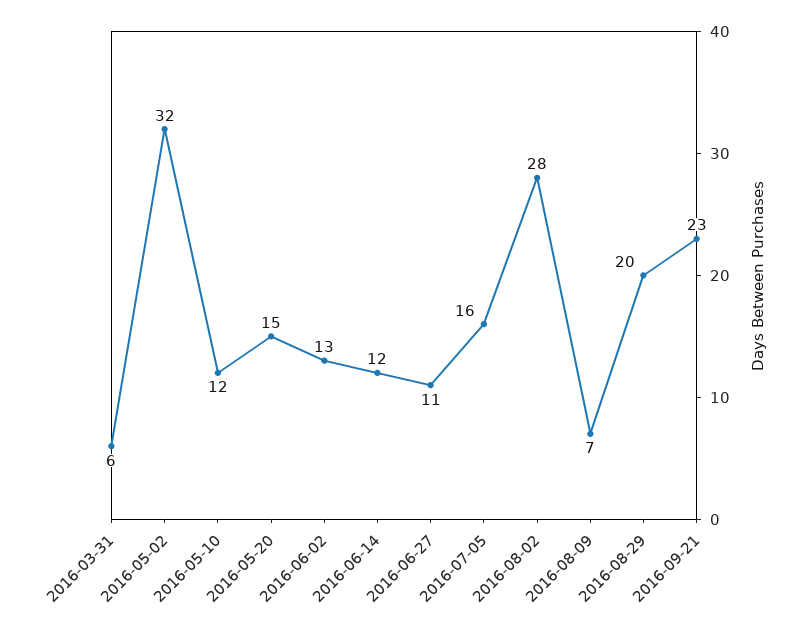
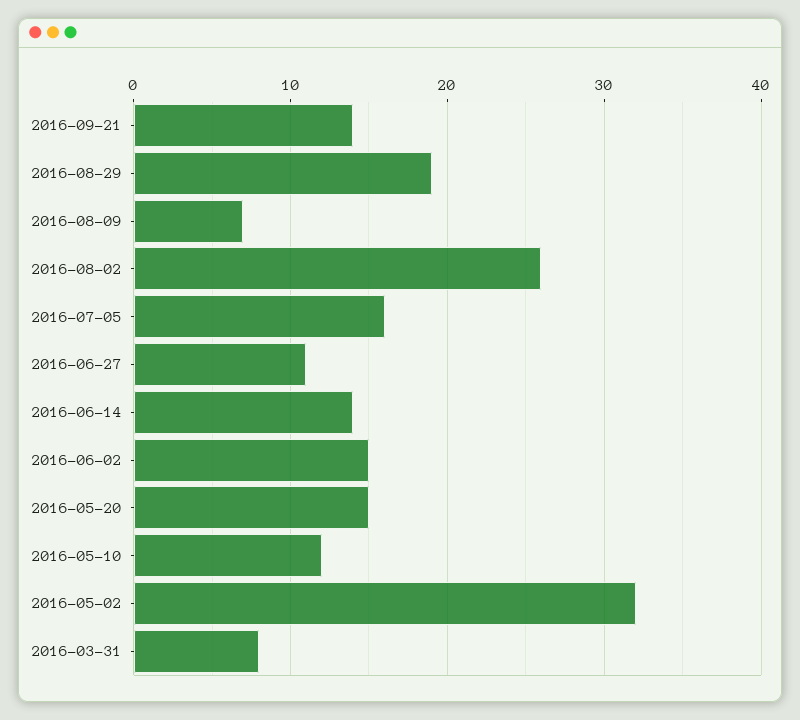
  {
-   "2016-03-31": 6,
+   "2016-03-31": 8,
    "2016-05-02": 32,
    "2016-05-10": 12,
    "2016-05-20": 15,
-   "2016-06-02": 13,
+   "2016-06-02": 15,
-   "2016-06-14": 12,
+   "2016-06-14": 14,
    "2016-06-27": 11,
    "2016-07-05": 16,
-   "2016-08-02": 28,
+   "2016-08-02": 26,
    "2016-08-09": 7,
-   "2016-08-29": 20,
+   "2016-08-29": 19,
-   "2016-09-21": 23
+   "2016-09-21": 14
  }

